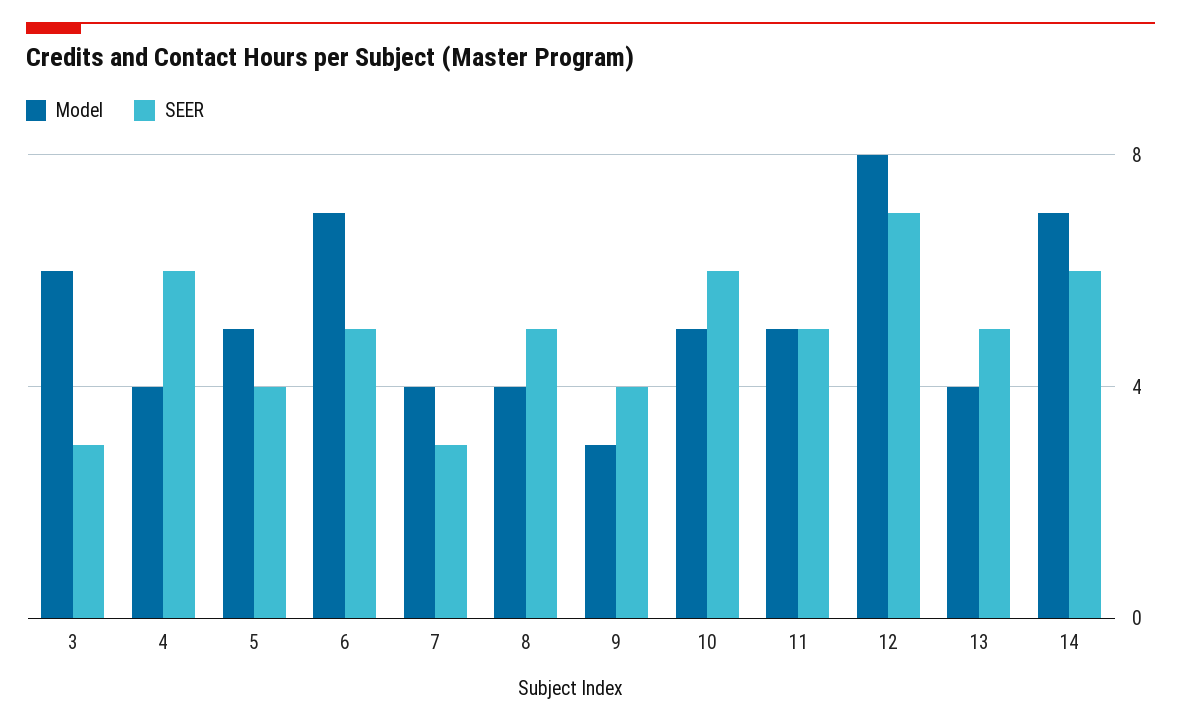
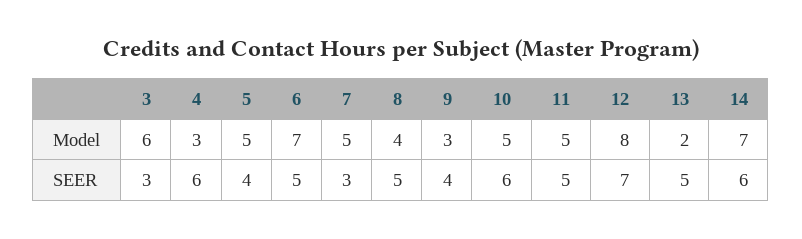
  {
    "Model": {
      "3": 6,
-     "4": 4,
+     "4": 3,
      "5": 5,
      "6": 7,
-     "7": 4,
+     "7": 5,
      "8": 4,
      "9": 3,
      "10": 5,
      "11": 5,
      "12": 8,
-     "13": 4,
+     "13": 2,
      "14": 7
    },
    "SEER": {
      "3": 3,
      "4": 6,
      "5": 4,
      "6": 5,
      "7": 3,
      "8": 5,
      "9": 4,
      "10": 6,
      "11": 5,
      "12": 7,
      "13": 5,
      "14": 6
    }
  }

